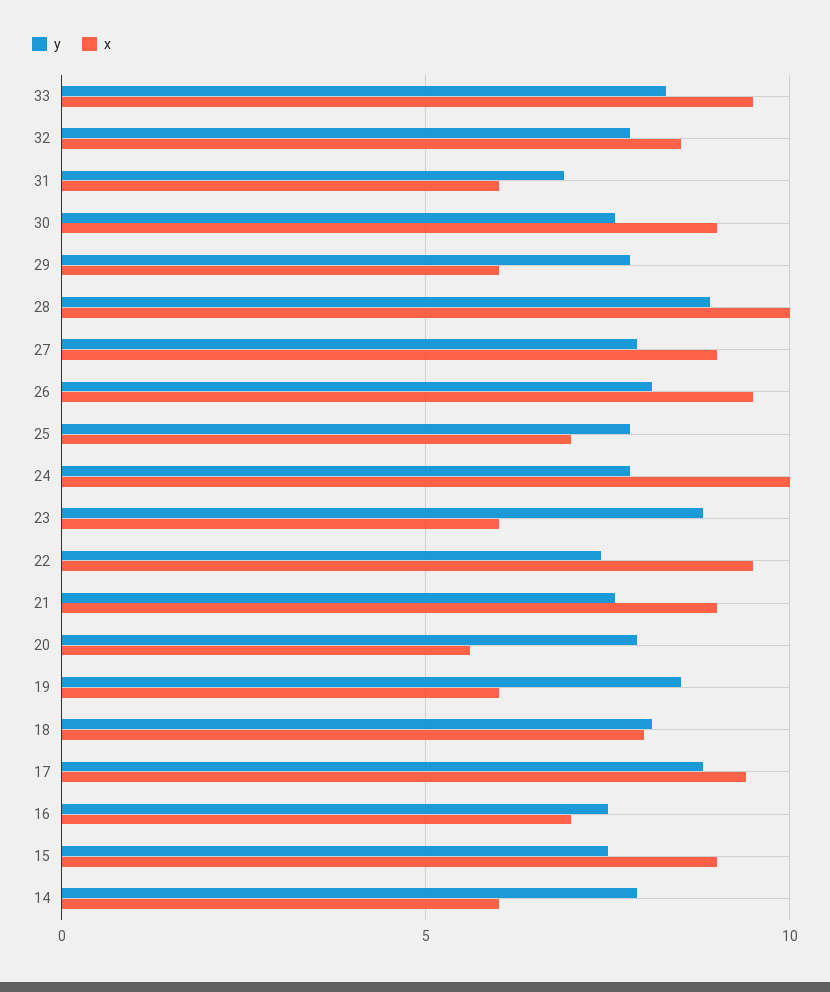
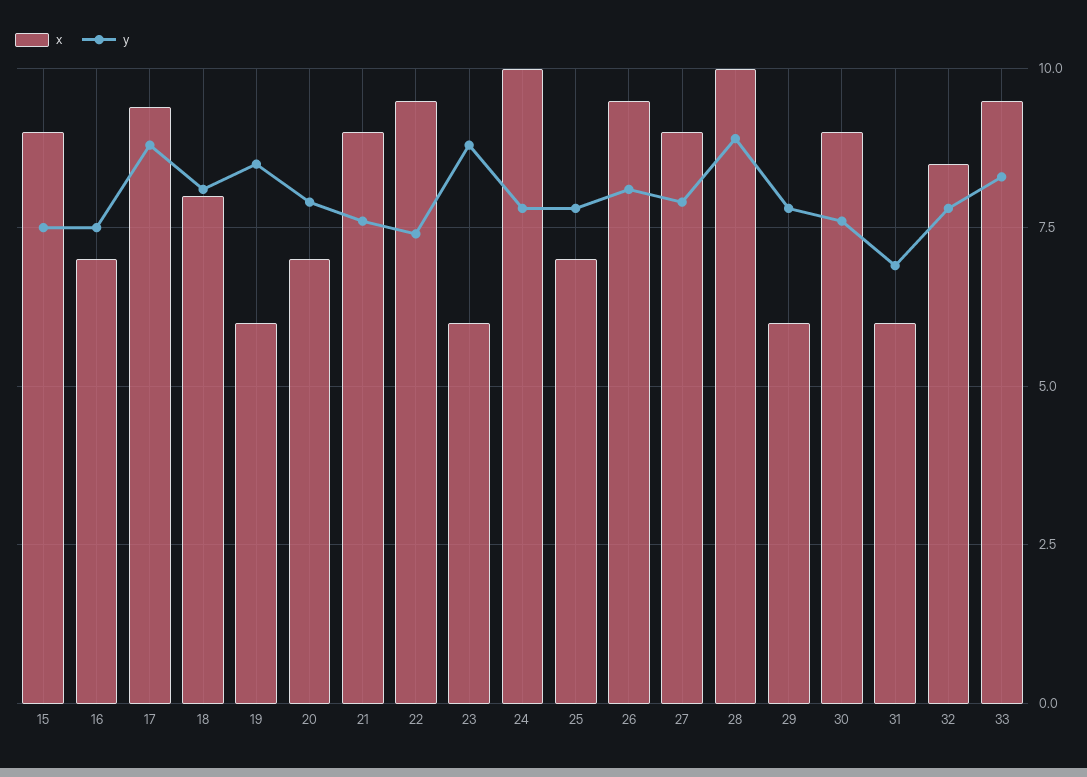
  {
    "y": {
      "33": 8.5,
      "32": 8,
      "31": 7,
      "30": 7.5,
      "29": 8,
      "28": 9,
      "27": 8,
      "26": 8,
      "25": 8,
      "24": 8,
      "23": 9,
      "22": 7.5,
      "21": 7.5,
      "20": 8,
      "19": 8.5,
      "18": 8,
      "17": 9,
      "16": 7.5,
-     "15": 7.5,
+     "15": 7.5
-     "14": 8
    },
    "x": {
      "33": 9.5,
      "32": 8.5,
      "31": 6,
      "30": 9,
      "29": 6,
      "28": 10,
      "27": 9,
      "26": 9.5,
      "25": 7,
      "24": 10,
      "23": 6,
      "22": 9.5,
      "21": 9,
-     "20": 5.5,
+     "20": 7,
      "19": 6,
      "18": 8,
      "17": 9.5,
      "16": 7,
-     "15": 9,
+     "15": 9
-     "14": 6
    }
  }

